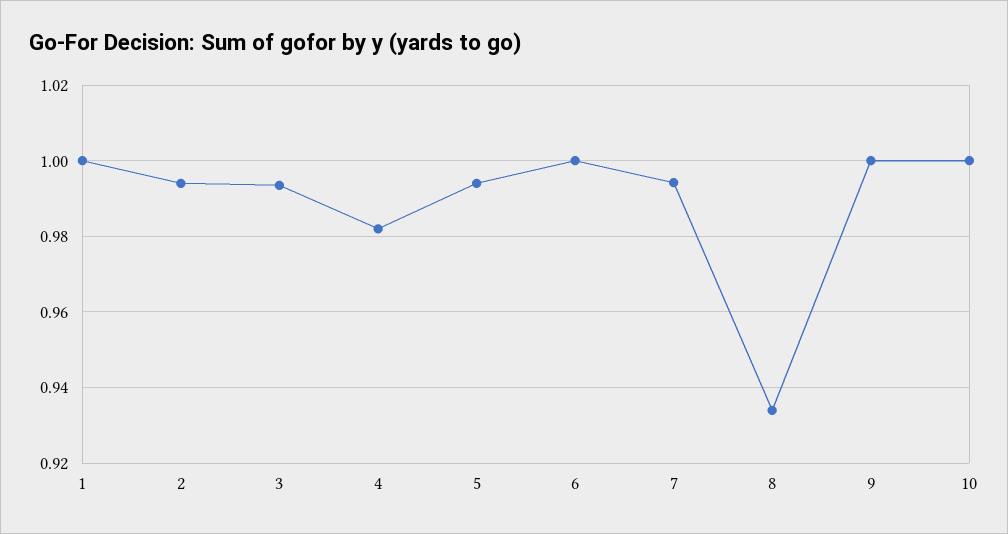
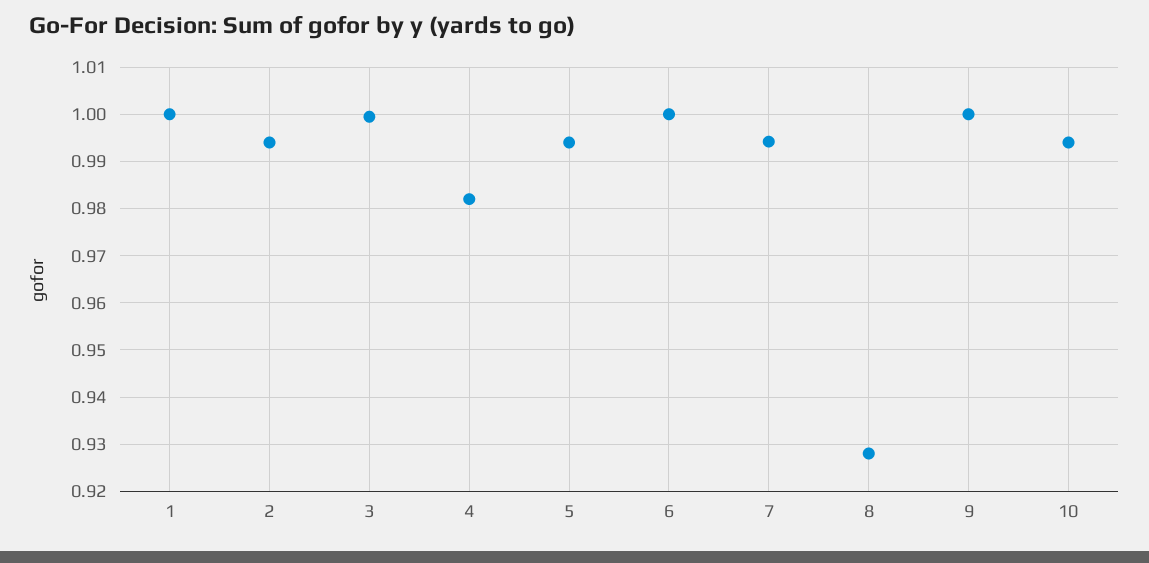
  {
    "1": 1,
    "2": 0.994,
-   "3": 0.994,
+   "3": 1,
    "4": 0.982,
    "5": 0.994,
    "6": 1,
    "7": 0.994,
-   "8": 0.934,
+   "8": 0.928,
    "9": 1,
-   "10": 1
+   "10": 0.994
  }

